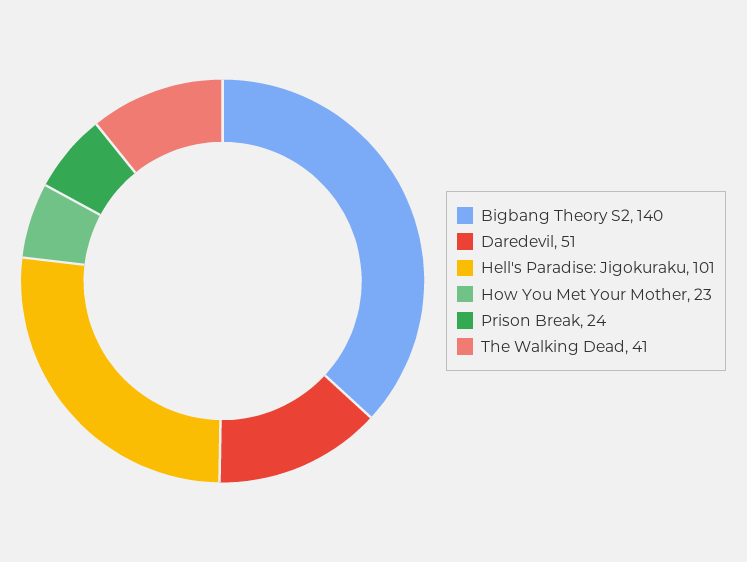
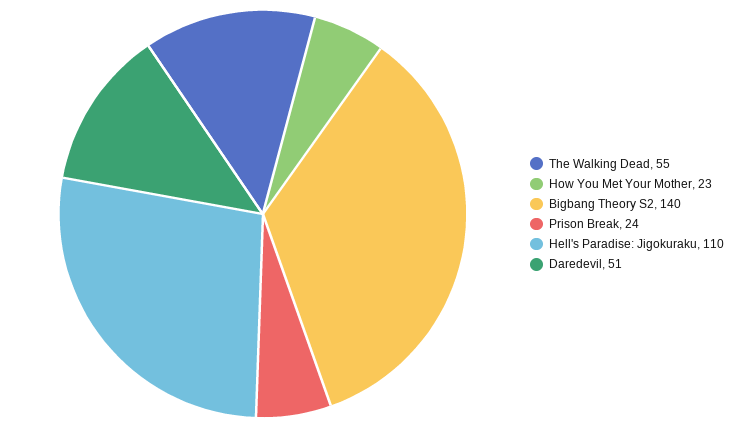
  {
    "Bigbang Theory S2": 140,
    "Daredevil": 51,
-   "Hell's Paradise: Jigokuraku": 101,
+   "Hell's Paradise: Jigokuraku": 110,
    "How You Met Your Mother": 23,
    "Prison Break": 24,
-   "The Walking Dead": 41
+   "The Walking Dead": 55
  }

